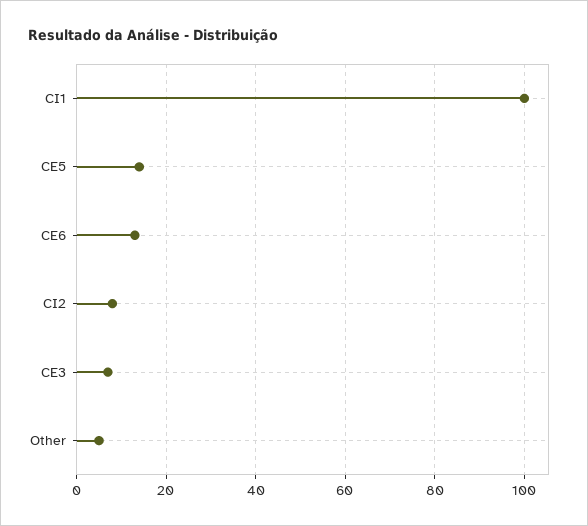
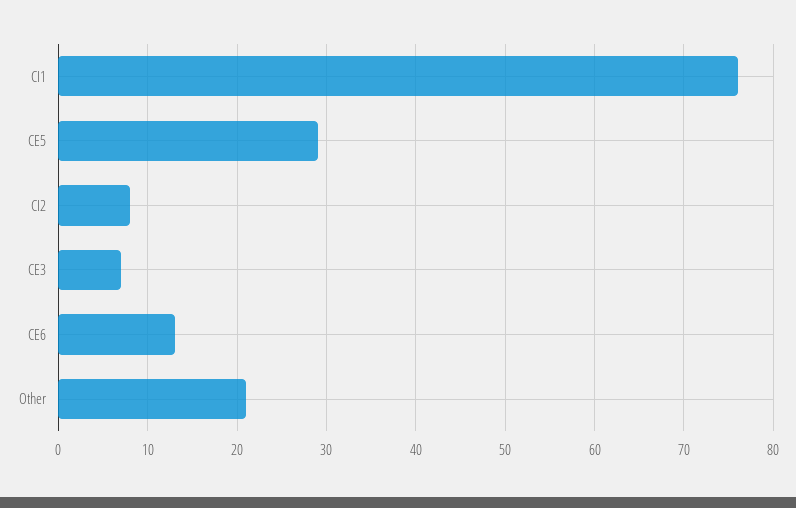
  {
-   "CI1": 100,
+   "CI1": 76,
-   "CE5": 15,
+   "CE5": 29,
    "CE6": 13,
    "CI2": 8,
    "CE3": 7,
-   "Other": 5
+   "Other": 21
  }

